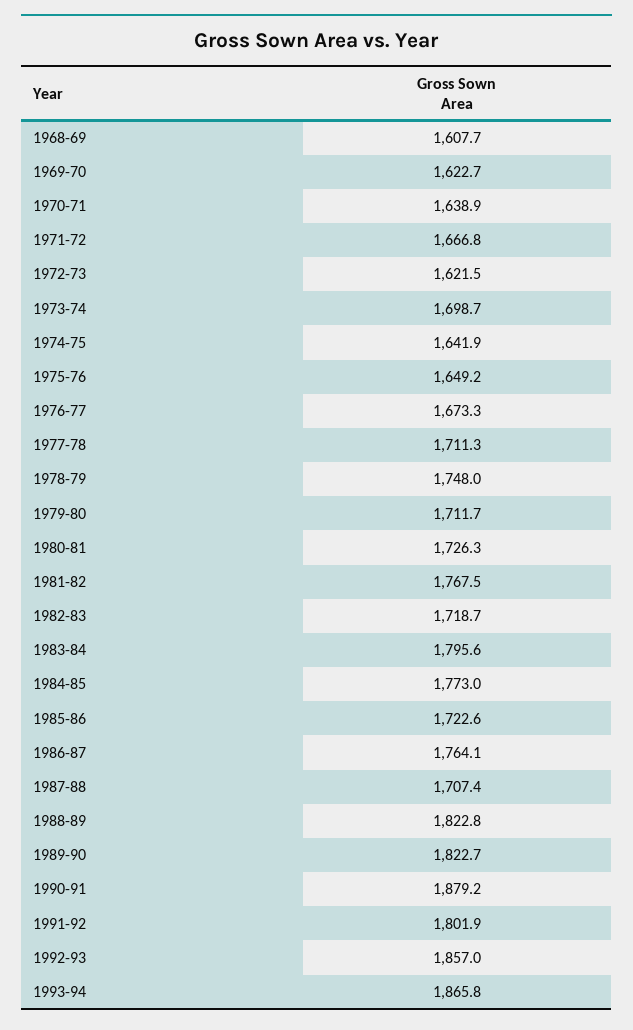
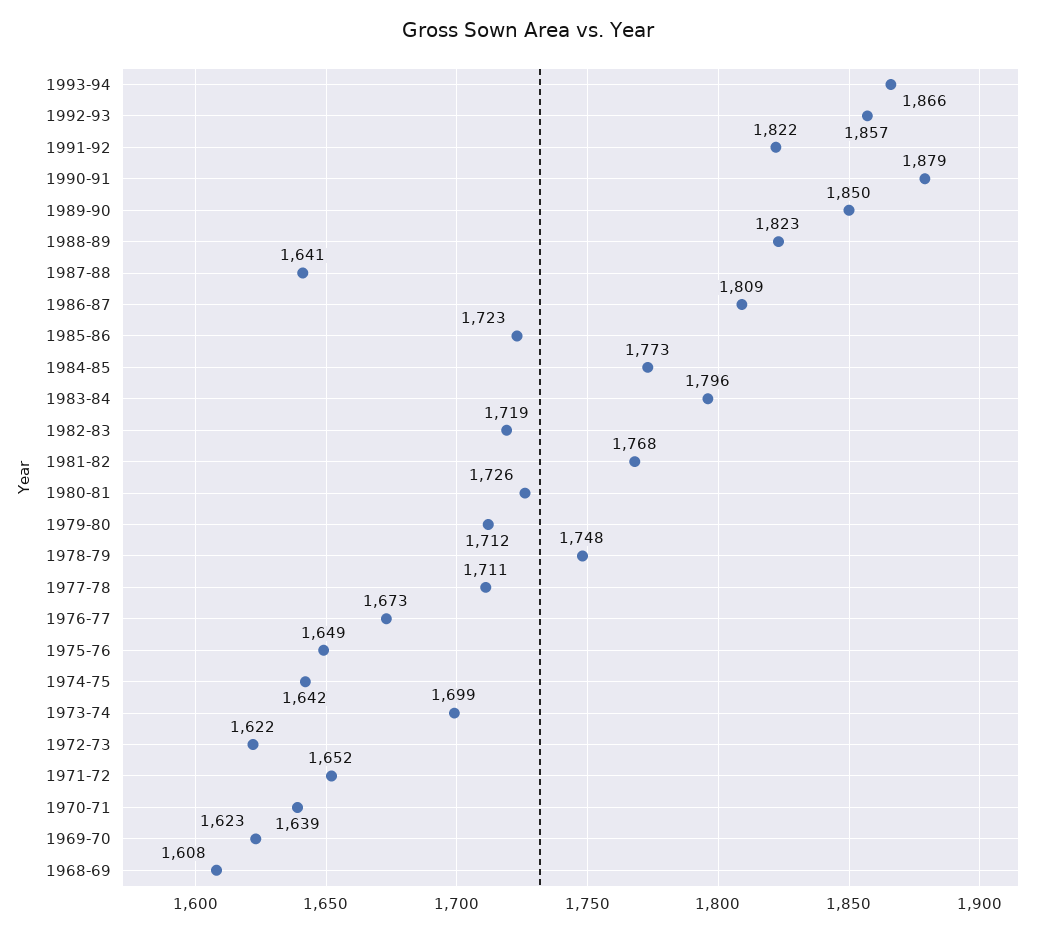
  {
    "1968-69": 1607.7,
    "1969-70": 1622.7,
    "1970-71": 1638.9,
-   "1971-72": 1666.8,
+   "1971-72": 1652,
    "1972-73": 1621.5,
    "1973-74": 1698.7,
    "1974-75": 1641.9,
    "1975-76": 1649.2,
    "1976-77": 1673.3,
    "1977-78": 1711.3,
    "1978-79": 1748,
    "1979-80": 1711.7,
    "1980-81": 1726.3,
    "1981-82": 1767.5,
    "1982-83": 1718.7,
    "1983-84": 1795.6,
    "1984-85": 1773,
    "1985-86": 1722.6,
-   "1986-87": 1764.1,
+   "1986-87": 1809,
-   "1987-88": 1707.4,
+   "1987-88": 1641,
    "1988-89": 1822.8,
-   "1989-90": 1822.7,
+   "1989-90": 1850,
    "1990-91": 1879.2,
-   "1991-92": 1801.9,
+   "1991-92": 1822,
    "1992-93": 1857,
    "1993-94": 1865.8
  }

